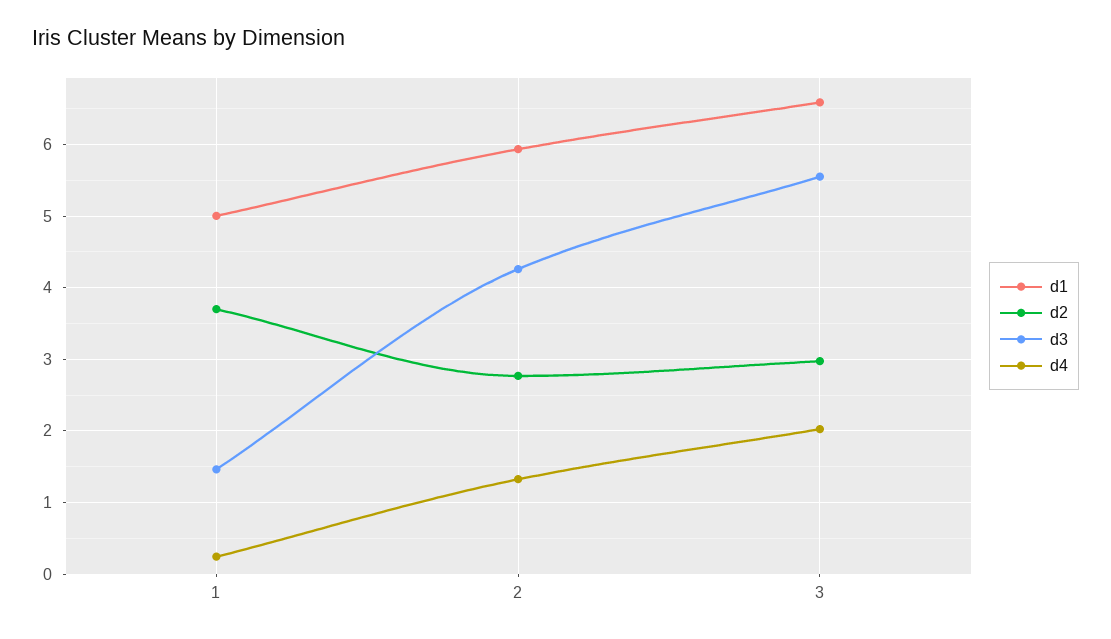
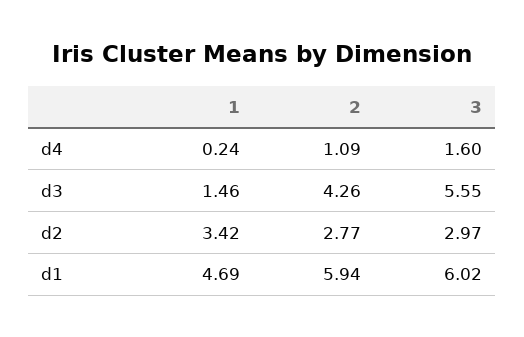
  {
    "d1": {
-     "1": 5,
+     "1": 4.69,
      "2": 5.94,
-     "3": 6.6
+     "3": 6.02
    },
    "d2": {
-     "1": 3.7,
+     "1": 3.42,
      "2": 2.77,
      "3": 2.97
    },
    "d3": {
      "1": 1.46,
      "2": 4.26,
      "3": 5.55
    },
    "d4": {
      "1": 0.24,
-     "2": 1.3,
+     "2": 1.09,
-     "3": 2
+     "3": 1.6
    }
  }

